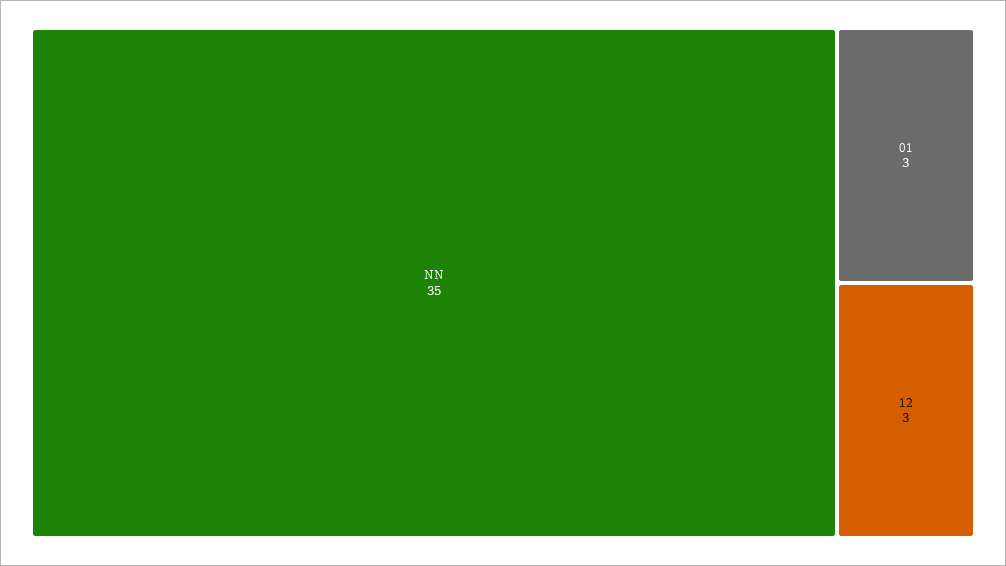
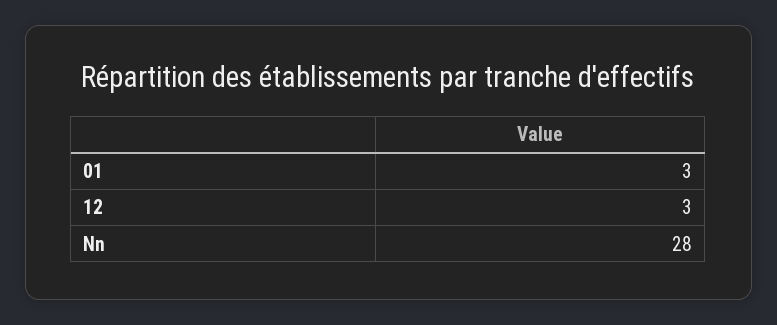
  {
-   "NN": 35,
+   "NN": 28,
    "01": 3,
    "12": 3
  }

